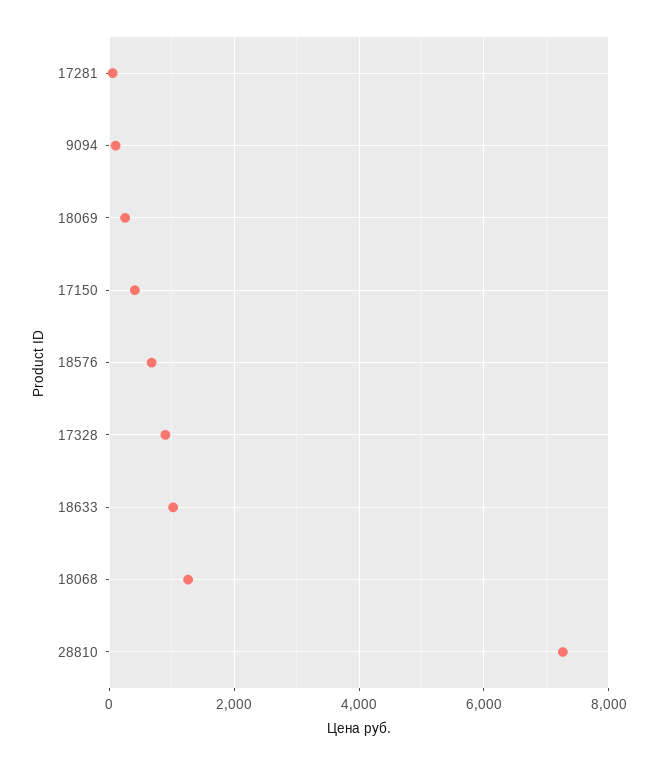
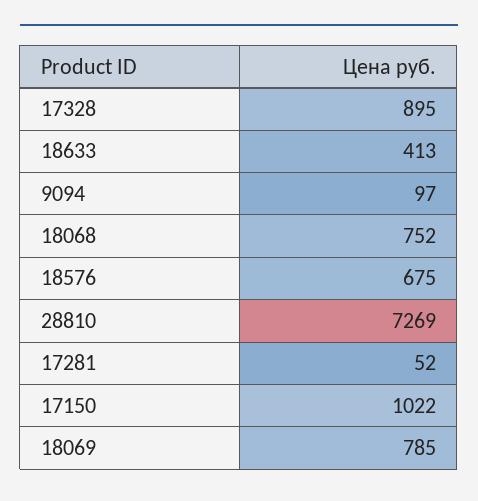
  {
    "17281": 52,
    "9094": 97,
-   "18069": 200,
+   "18069": 785,
-   "17150": 400,
+   "17150": 1022,
    "18576": 675,
    "17328": 895,
-   "18633": 1000,
+   "18633": 413,
-   "18068": 1200,
+   "18068": 752,
    "28810": 7269
  }

